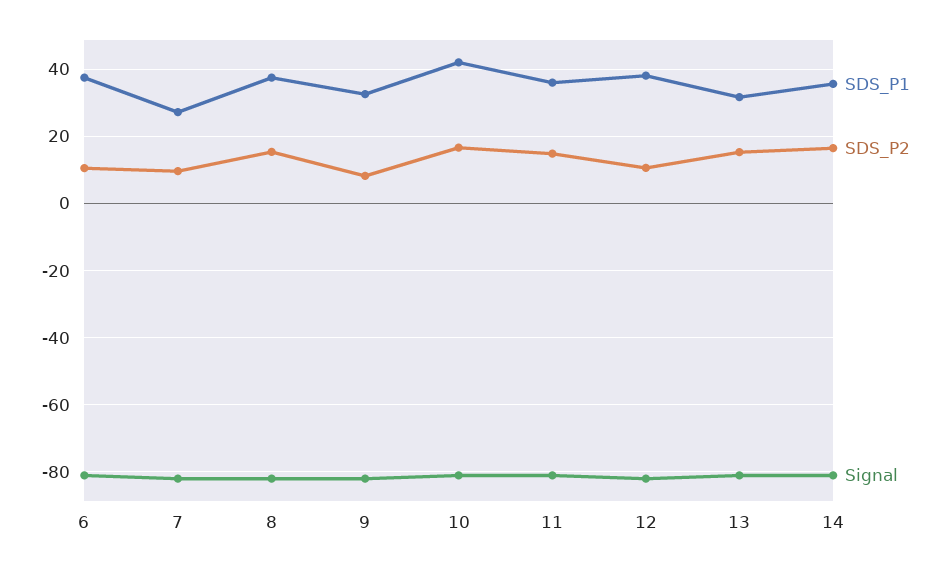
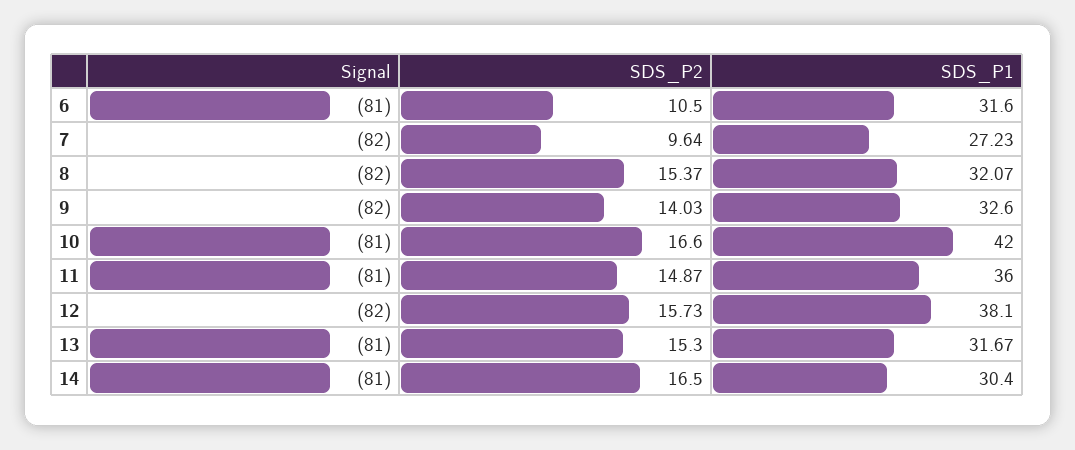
  {
    "SDS_P1": {
-     "6": 38,
+     "6": 31.6,
      "7": 27.23,
-     "8": 38,
+     "8": 32.07,
      "9": 32.6,
      "10": 42,
      "11": 36,
      "12": 38.1,
      "13": 31.67,
-     "14": 36
+     "14": 30.4
    },
    "SDS_P2": {
      "6": 10.5,
      "7": 9.64,
      "8": 15.37,
-     "9": 8,
+     "9": 14.03,
      "10": 16.6,
      "11": 14.87,
-     "12": 10,
+     "12": 15.73,
      "13": 15.3,
      "14": 16.5
    },
    "Signal": {
      "6": -81,
      "7": -82,
      "8": -82,
      "9": -82,
      "10": -81,
      "11": -81,
      "12": -82,
      "13": -81,
      "14": -81
    }
  }

